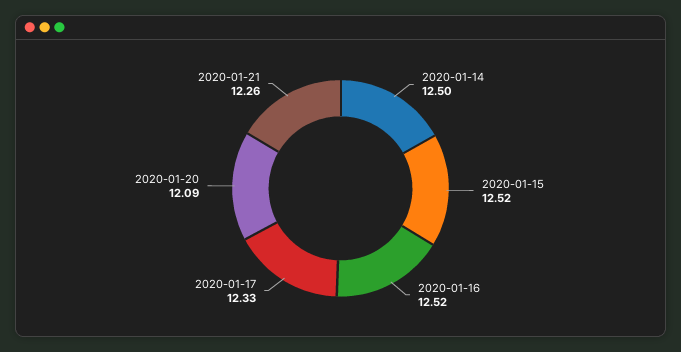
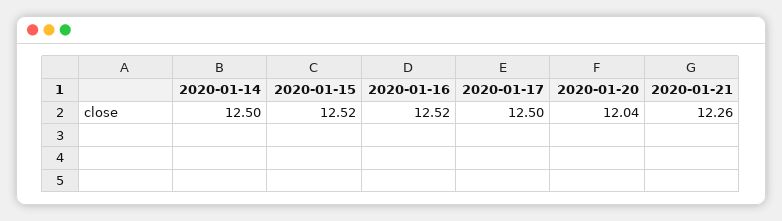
  {
    "2020-01-14": 12.5,
    "2020-01-15": 12.52,
    "2020-01-16": 12.52,
-   "2020-01-17": 12.33,
+   "2020-01-17": 12.5,
-   "2020-01-20": 12.09,
+   "2020-01-20": 12.04,
    "2020-01-21": 12.26
  }

